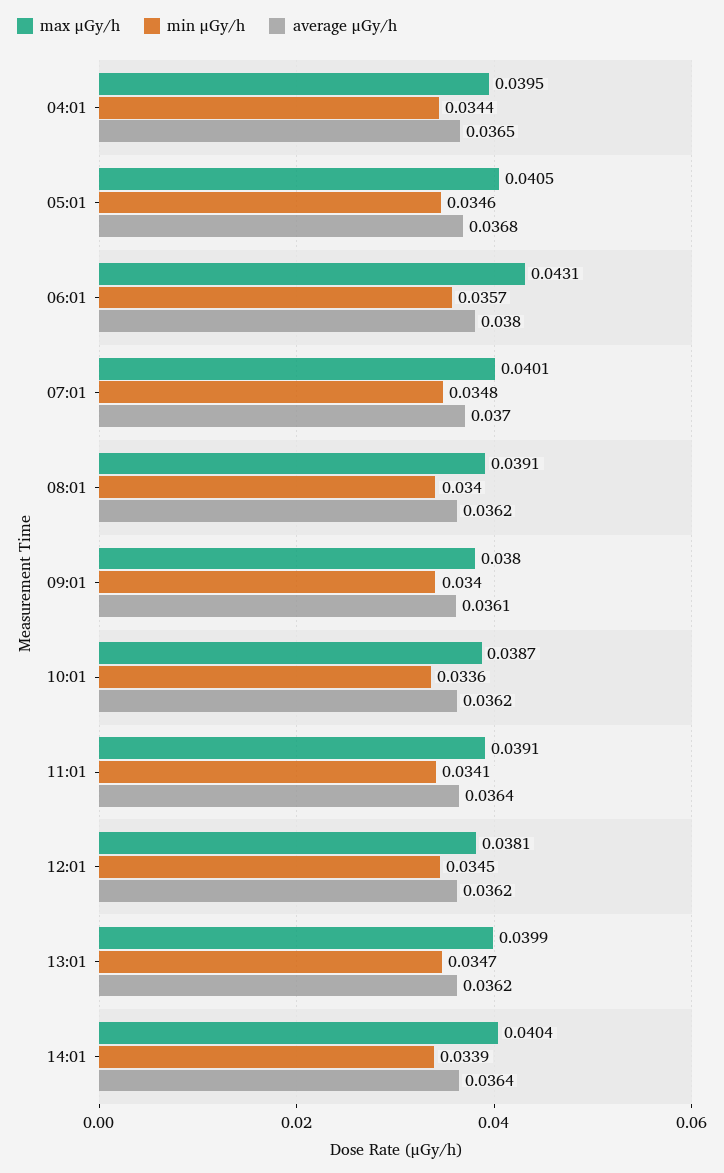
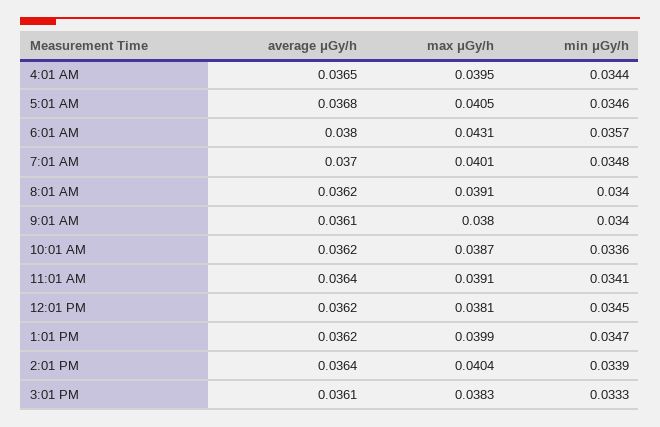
  {
    "max μGy/h": {
      "04:01": 0.0395,
      "05:01": 0.0405,
      "06:01": 0.0431,
      "07:01": 0.0401,
      "08:01": 0.0391,
      "09:01": 0.038,
      "10:01": 0.0387,
      "11:01": 0.0391,
      "12:01": 0.0381,
      "13:01": 0.0399,
-     "14:01": 0.0404
+     "14:01": 0.0404,
+     "3:01 PM": 0.0383
    },
    "min μGy/h": {
      "04:01": 0.0344,
      "05:01": 0.0346,
      "06:01": 0.0357,
      "07:01": 0.0348,
      "08:01": 0.034,
      "09:01": 0.034,
      "10:01": 0.0336,
      "11:01": 0.0341,
      "12:01": 0.0345,
      "13:01": 0.0347,
-     "14:01": 0.0339
+     "14:01": 0.0339,
+     "3:01 PM": 0.0333
    },
    "average μGy/h": {
      "04:01": 0.0365,
      "05:01": 0.0368,
      "06:01": 0.038,
      "07:01": 0.037,
      "08:01": 0.0362,
      "09:01": 0.0361,
      "10:01": 0.0362,
      "11:01": 0.0364,
      "12:01": 0.0362,
      "13:01": 0.0362,
-     "14:01": 0.0364
+     "14:01": 0.0364,
+     "3:01 PM": 0.0361
    }
  }

